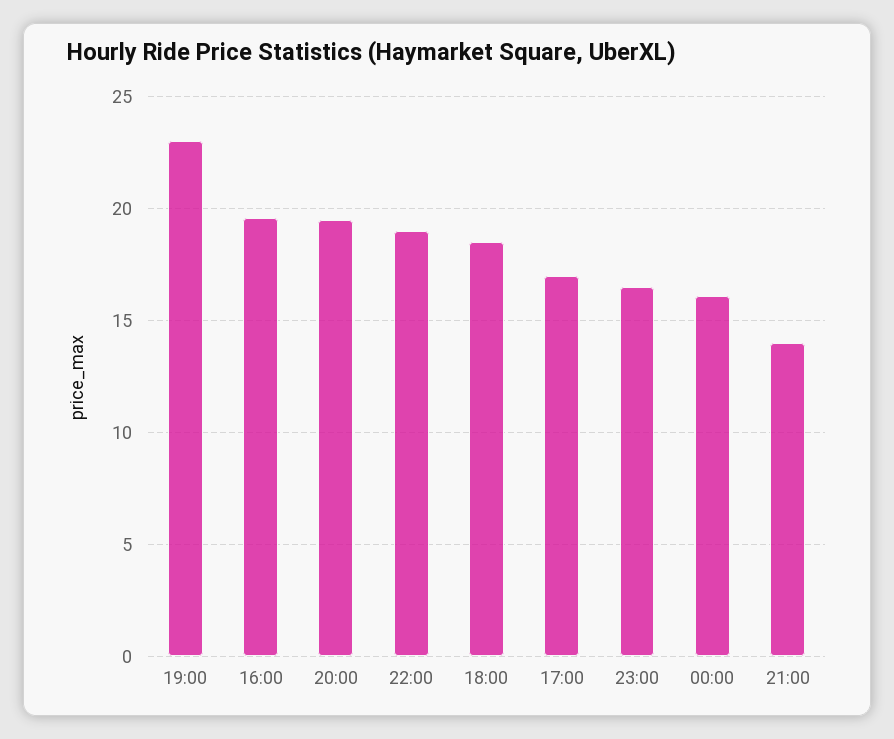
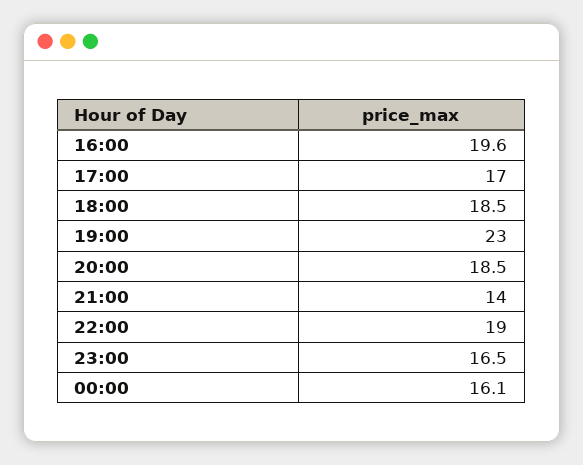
  {
    "19:00": 23,
    "16:00": 19.6,
-   "20:00": 19.5,
+   "20:00": 18.5,
    "22:00": 19,
    "18:00": 18.5,
    "17:00": 17,
    "23:00": 16.5,
    "00:00": 16.1,
    "21:00": 14
  }

